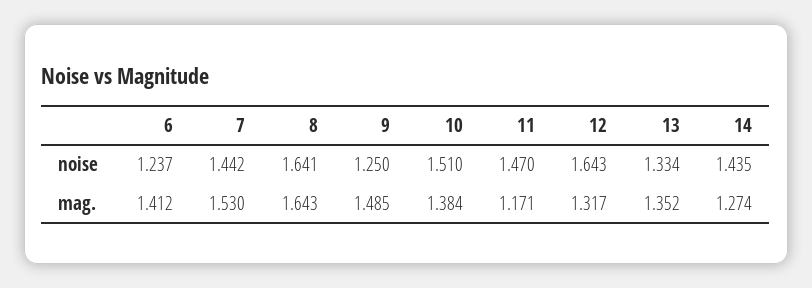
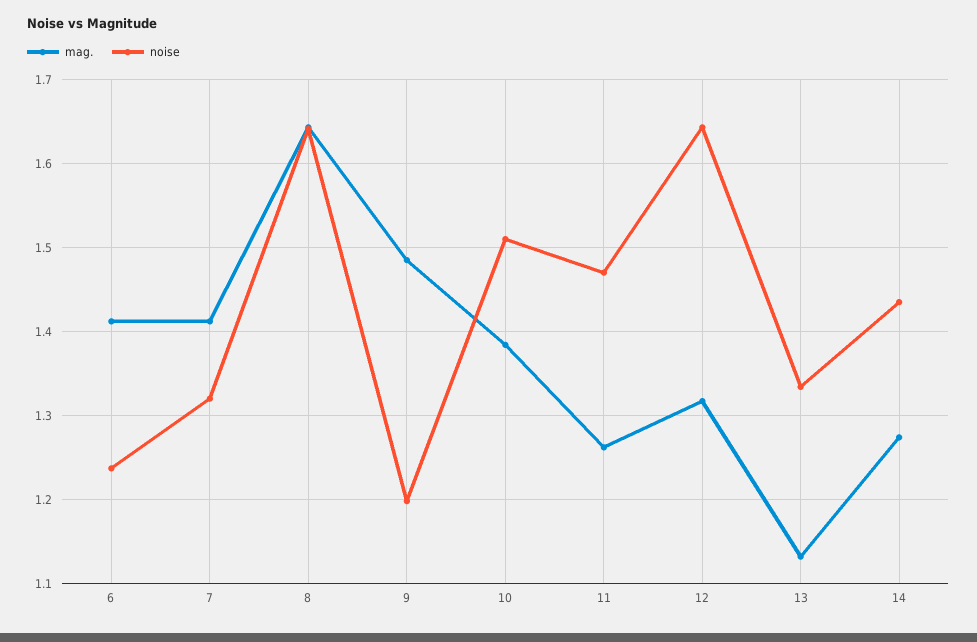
  {
    "noise": {
      "6": 1.237,
-     "7": 1.442,
+     "7": 1.32,
      "8": 1.641,
-     "9": 1.25,
+     "9": 1.2,
      "10": 1.51,
      "11": 1.47,
      "12": 1.643,
      "13": 1.334,
      "14": 1.435
    },
    "mag.": {
      "6": 1.412,
-     "7": 1.53,
+     "7": 1.41,
      "8": 1.643,
      "9": 1.485,
      "10": 1.384,
-     "11": 1.171,
+     "11": 1.26,
      "12": 1.317,
-     "13": 1.352,
+     "13": 1.13,
      "14": 1.274
    }
  }

